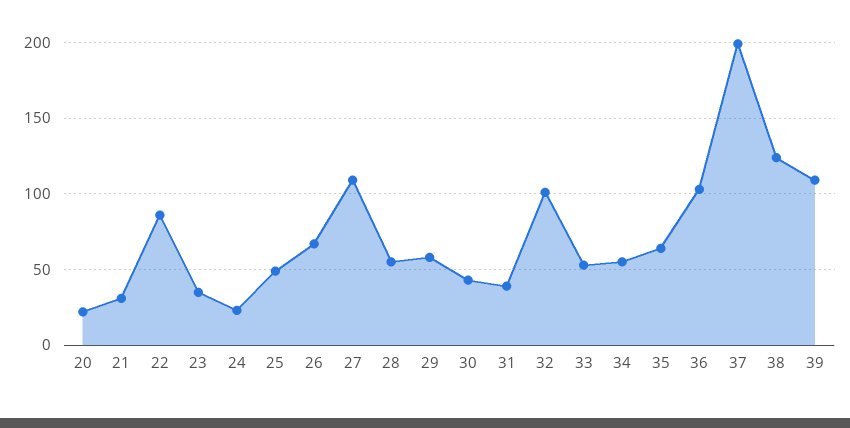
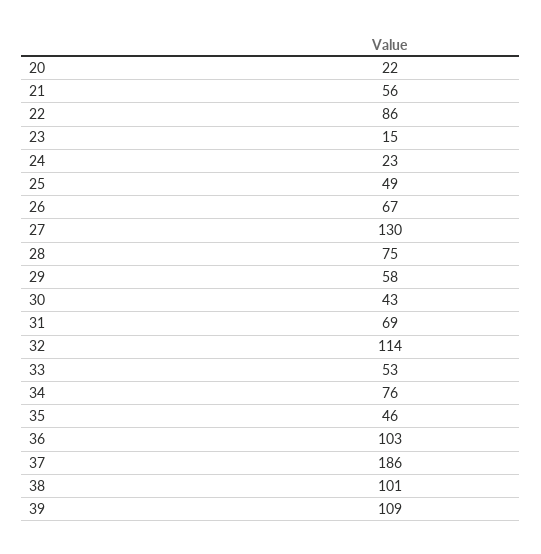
  {
    "20": 22,
-   "21": 30,
+   "21": 56,
    "22": 86,
-   "23": 35,
+   "23": 15,
    "24": 23,
    "25": 49,
    "26": 67,
-   "27": 110,
+   "27": 130,
-   "28": 55,
+   "28": 75,
    "29": 58,
    "30": 43,
-   "31": 40,
+   "31": 69,
-   "32": 100,
+   "32": 114,
    "33": 53,
-   "34": 55,
+   "34": 76,
-   "35": 65,
+   "35": 46,
    "36": 103,
-   "37": 200,
+   "37": 186,
-   "38": 125,
+   "38": 101,
    "39": 109
  }

